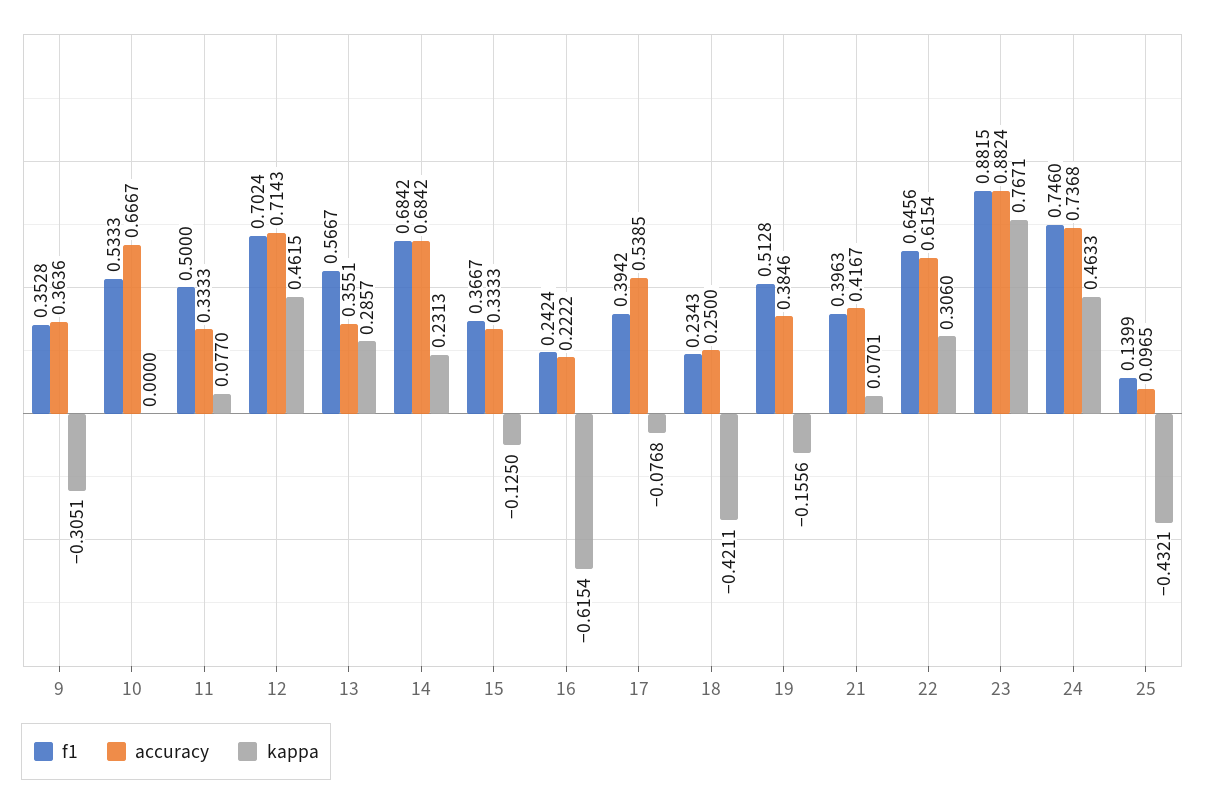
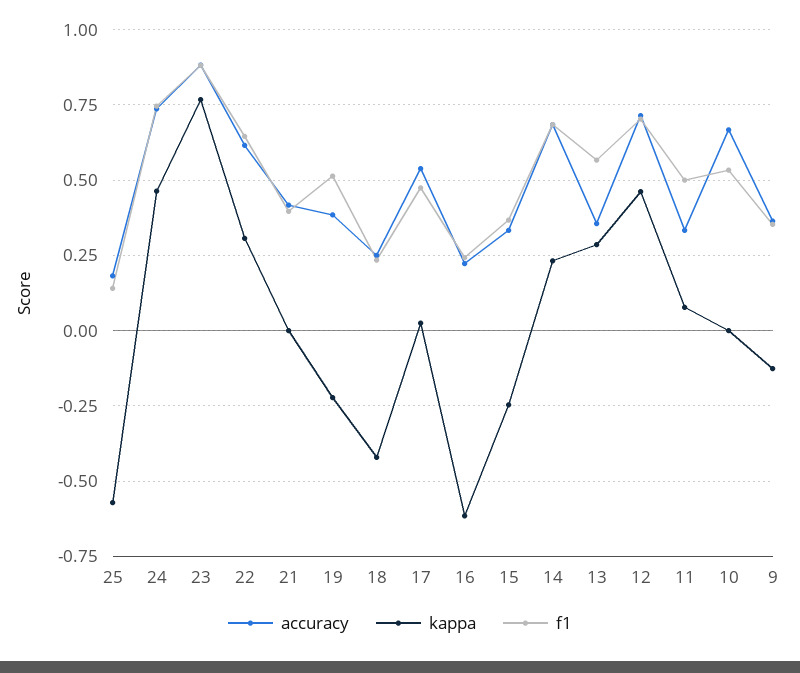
  {
    "f1": {
      "9": 0.3528,
      "10": 0.5333,
      "11": 0.5,
      "12": 0.7024,
      "13": 0.5667,
      "14": 0.6842,
      "15": 0.3667,
      "16": 0.2424,
-     "17": 0.3942,
+     "17": 0.475,
      "18": 0.2343,
      "19": 0.5128,
      "21": 0.3963,
      "22": 0.6456,
      "23": 0.8815,
      "24": 0.746,
      "25": 0.1399
    },
    "accuracy": {
      "9": 0.3636,
      "10": 0.6667,
      "11": 0.3333,
      "12": 0.7143,
      "13": 0.3551,
      "14": 0.6842,
      "15": 0.3333,
      "16": 0.2222,
      "17": 0.5385,
      "18": 0.25,
      "19": 0.3846,
      "21": 0.4167,
      "22": 0.6154,
      "23": 0.8824,
      "24": 0.7368,
-     "25": 0.0965
+     "25": 0.175
    },
    "kappa": {
-     "9": -0.3051,
+     "9": -0.125,
      "10": 0,
      "11": 0.077,
      "12": 0.4615,
      "13": 0.2857,
      "14": 0.2313,
-     "15": -0.125,
+     "15": -0.25,
      "16": -0.6154,
-     "17": -0.0768,
+     "17": 0.025,
      "18": -0.4211,
-     "19": -0.1556,
+     "19": -0.225,
-     "21": 0.0701,
+     "21": 0,
      "22": 0.306,
      "23": 0.7671,
      "24": 0.4633,
-     "25": -0.4321
+     "25": -0.575
    }
  }

